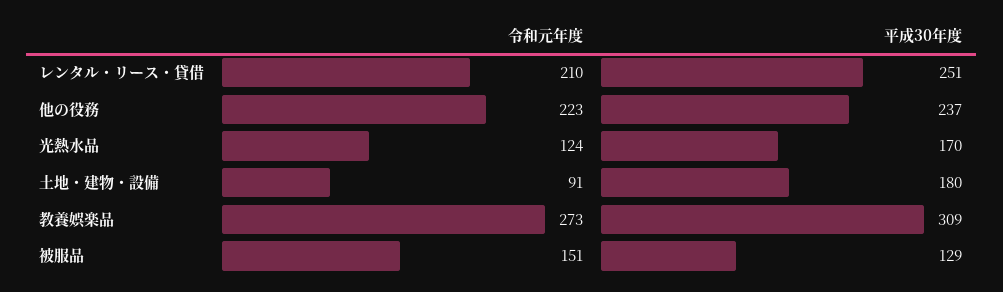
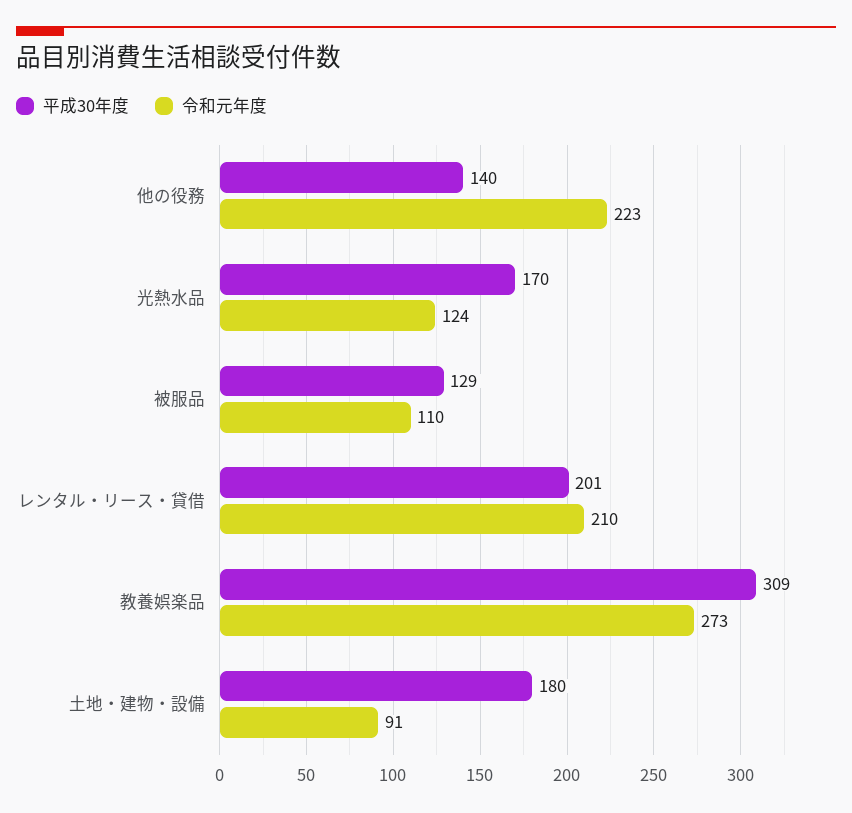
  {
    "令和元年度": {
      "レンタル・リース・貸借": 210,
      "他の役務": 223,
      "光熱水品": 124,
      "土地・建物・設備": 91,
      "教養娯楽品": 273,
-     "被服品": 151
+     "被服品": 110
    },
    "平成30年度": {
-     "レンタル・リース・貸借": 251,
+     "レンタル・リース・貸借": 201,
-     "他の役務": 237,
+     "他の役務": 140,
      "光熱水品": 170,
      "土地・建物・設備": 180,
      "教養娯楽品": 309,
      "被服品": 129
    }
  }

